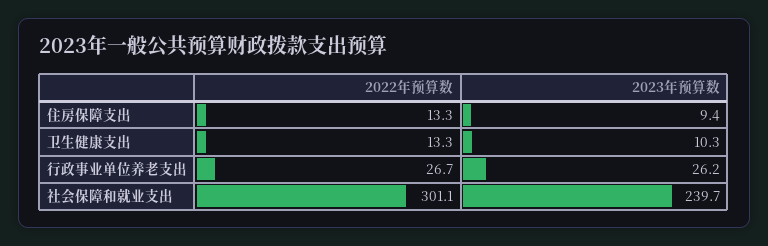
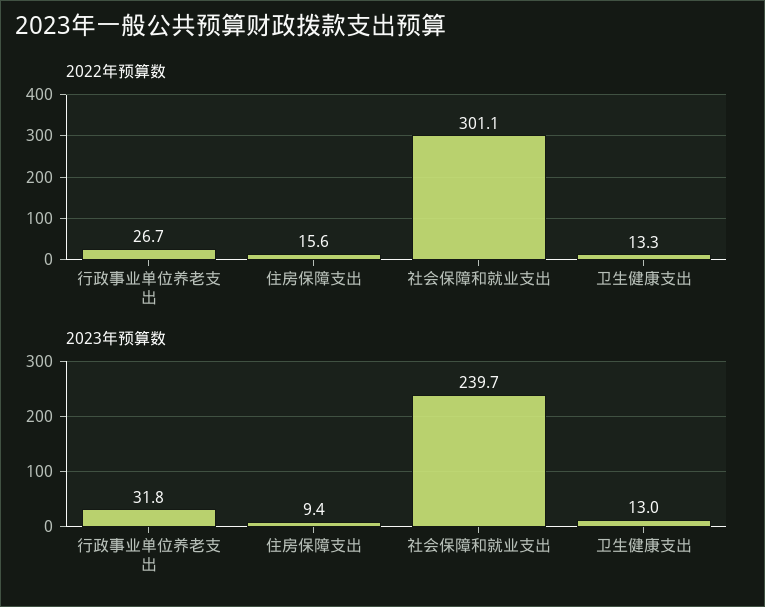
  {
    "2022年预算数": {
-     "住房保障支出": 13.3,
+     "住房保障支出": 15.6,
      "卫生健康支出": 13.3,
      "行政事业单位养老支出": 26.7,
      "社会保障和就业支出": 301.1
    },
    "2023年预算数": {
      "住房保障支出": 9.4,
-     "卫生健康支出": 10.3,
+     "卫生健康支出": 13,
-     "行政事业单位养老支出": 26.2,
+     "行政事业单位养老支出": 31.8,
      "社会保障和就业支出": 239.7
    }
  }

